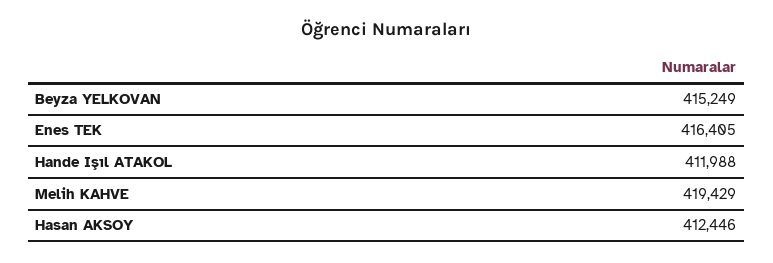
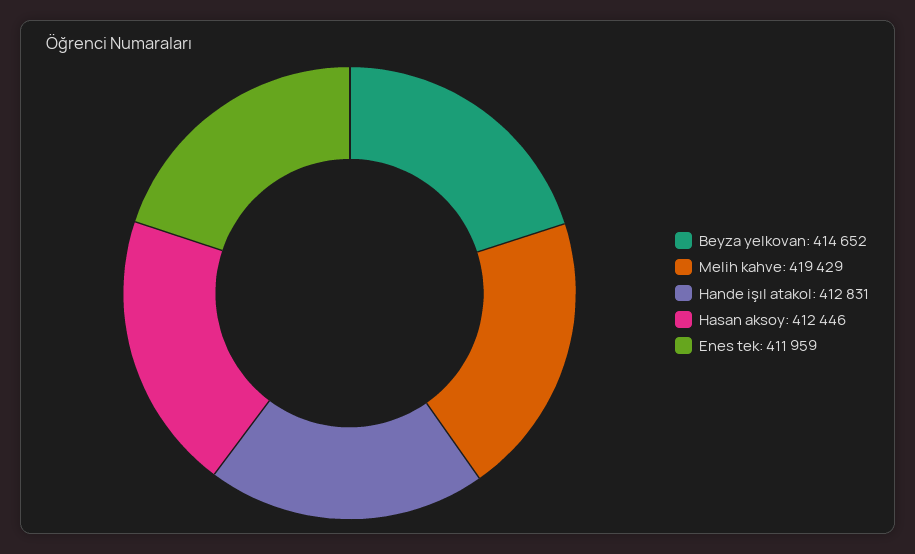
  {
-   "Beyza YELKOVAN": 415249,
+   "Beyza YELKOVAN": 414652,
-   "Enes TEK": 416405,
+   "Enes TEK": 411959,
-   "Hande Işıl ATAKOL": 411988,
+   "Hande Işıl ATAKOL": 412831,
    "Melih KAHVE": 419429,
    "Hasan AKSOY": 412446
  }

